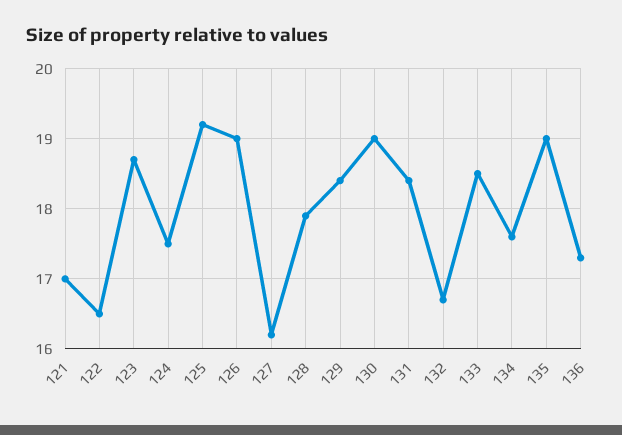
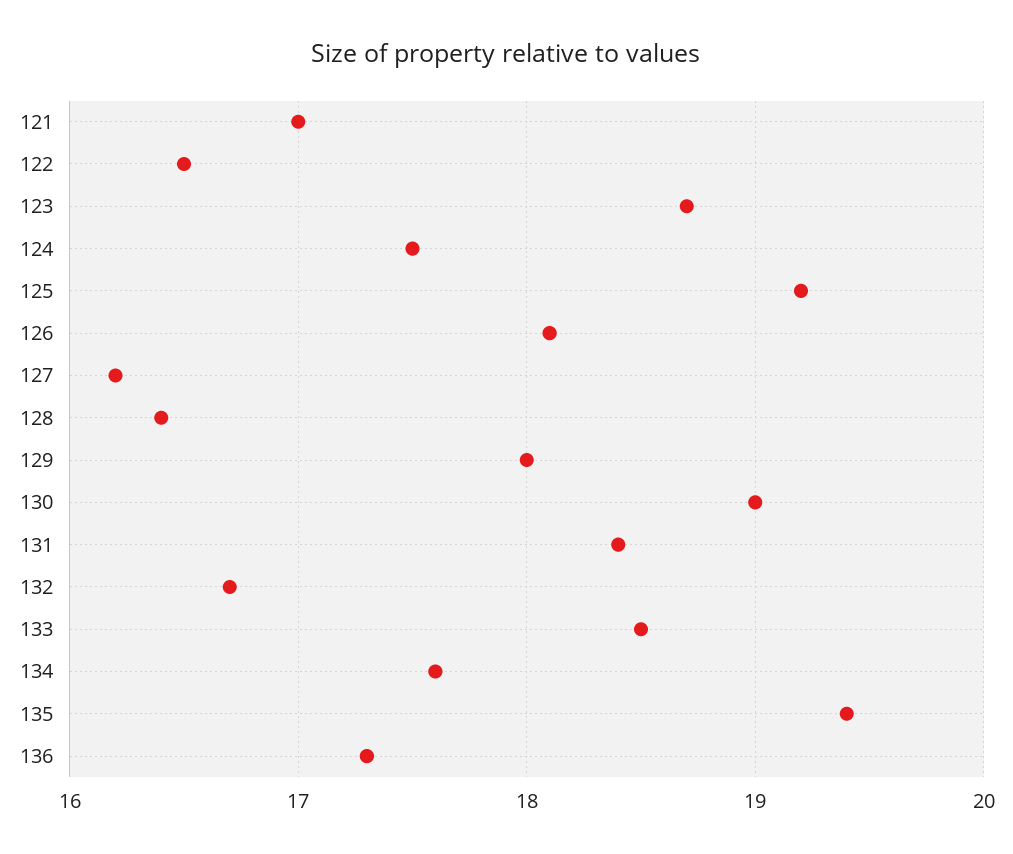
  {
    "121": 17,
    "122": 16.5,
    "123": 18.7,
    "124": 17.5,
    "125": 19.2,
-   "126": 19,
+   "126": 18.1,
    "127": 16.2,
-   "128": 17.9,
+   "128": 16.4,
-   "129": 18.4,
+   "129": 18,
    "130": 19,
    "131": 18.4,
    "132": 16.7,
    "133": 18.5,
    "134": 17.6,
-   "135": 19,
+   "135": 19.4,
    "136": 17.3
  }

